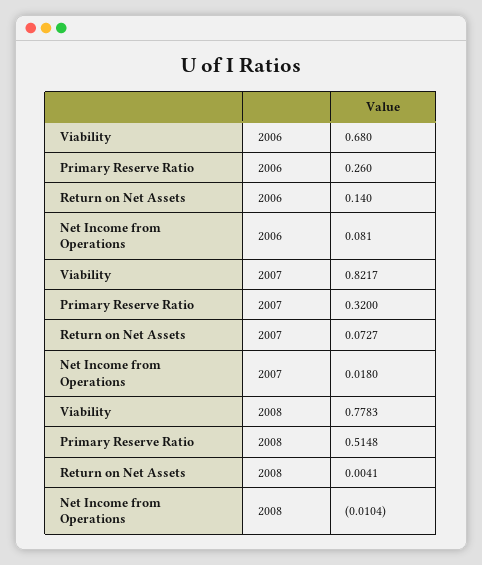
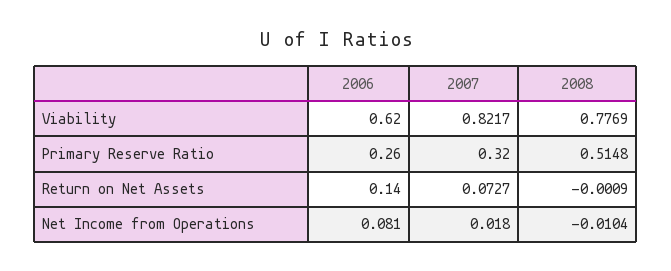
  {
    "Viability": {
-     "2006": 0.68,
+     "2006": 0.62,
      "2007": 0.8217,
-     "2008": 0.7783
+     "2008": 0.7769
    },
    "Primary Reserve Ratio": {
      "2006": 0.26,
      "2007": 0.32,
      "2008": 0.5148
    },
    "Return on Net Assets": {
      "2006": 0.14,
      "2007": 0.0727,
-     "2008": 0.0041
+     "2008": -0.0009
    },
    "Net Income from Operations": {
      "2006": 0.081,
      "2007": 0.018,
      "2008": -0.0104
    }
  }

